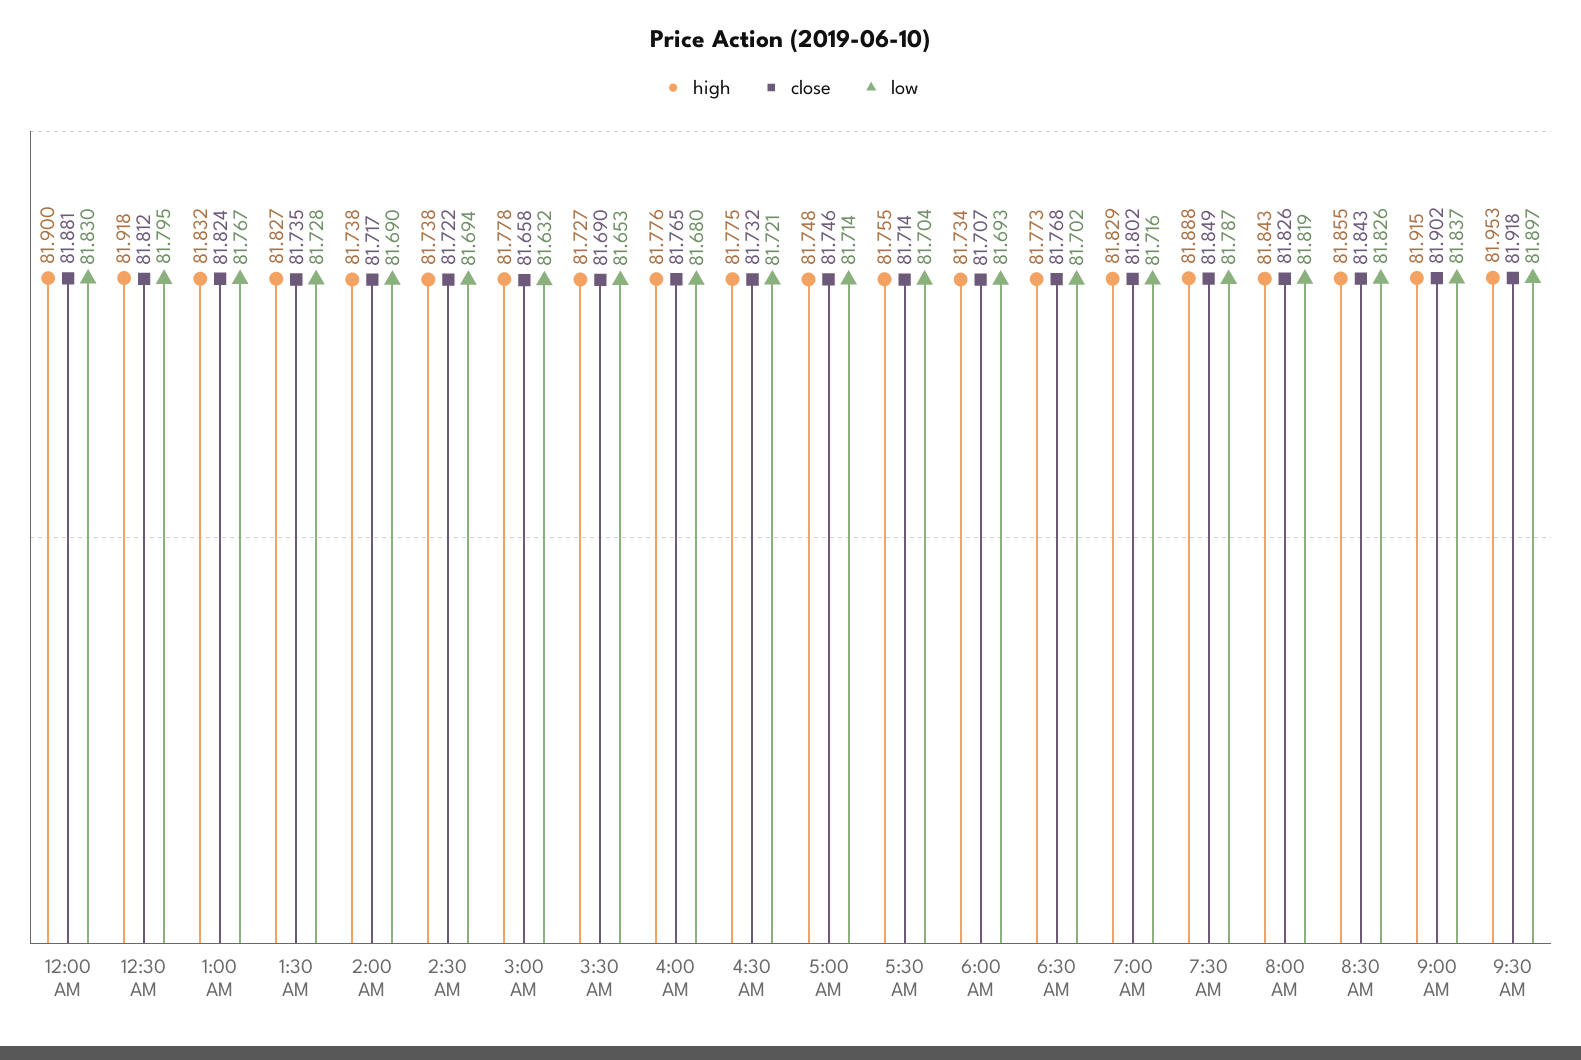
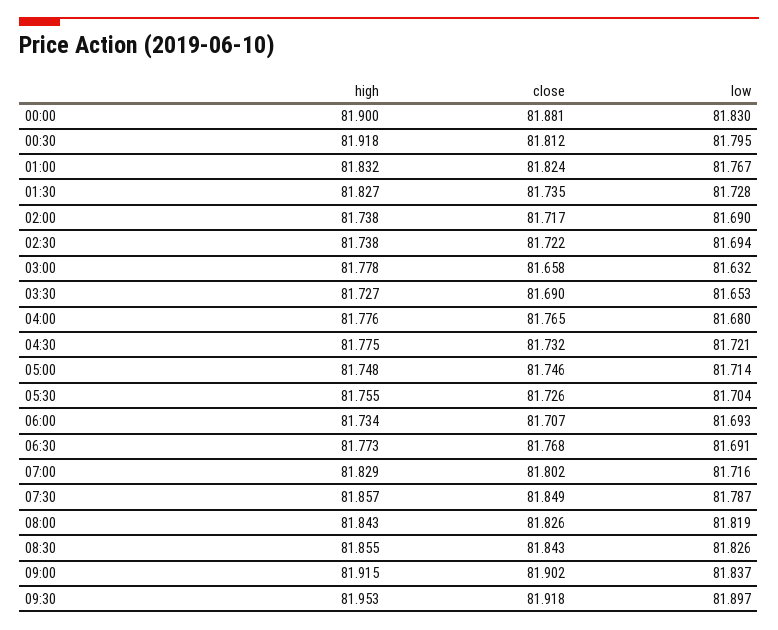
  {
    "high": {
      "12:00 AM": 81.9,
      "12:30 AM": 81.918,
      "1:00 AM": 81.832,
      "1:30 AM": 81.827,
      "2:00 AM": 81.738,
      "2:30 AM": 81.738,
      "3:00 AM": 81.778,
      "3:30 AM": 81.727,
      "4:00 AM": 81.776,
      "4:30 AM": 81.775,
      "5:00 AM": 81.748,
      "5:30 AM": 81.755,
      "6:00 AM": 81.734,
      "6:30 AM": 81.773,
      "7:00 AM": 81.829,
-     "7:30 AM": 81.888,
+     "7:30 AM": 81.857,
      "8:00 AM": 81.843,
      "8:30 AM": 81.855,
      "9:00 AM": 81.915,
      "9:30 AM": 81.953
    },
    "close": {
      "12:00 AM": 81.881,
      "12:30 AM": 81.812,
      "1:00 AM": 81.824,
      "1:30 AM": 81.735,
      "2:00 AM": 81.717,
      "2:30 AM": 81.722,
      "3:00 AM": 81.658,
      "3:30 AM": 81.69,
      "4:00 AM": 81.765,
      "4:30 AM": 81.732,
      "5:00 AM": 81.746,
-     "5:30 AM": 81.714,
+     "5:30 AM": 81.726,
      "6:00 AM": 81.707,
      "6:30 AM": 81.768,
      "7:00 AM": 81.802,
      "7:30 AM": 81.849,
      "8:00 AM": 81.826,
      "8:30 AM": 81.843,
      "9:00 AM": 81.902,
      "9:30 AM": 81.918
    },
    "low": {
      "12:00 AM": 81.83,
      "12:30 AM": 81.795,
      "1:00 AM": 81.767,
      "1:30 AM": 81.728,
      "2:00 AM": 81.69,
      "2:30 AM": 81.694,
      "3:00 AM": 81.632,
      "3:30 AM": 81.653,
      "4:00 AM": 81.68,
      "4:30 AM": 81.721,
      "5:00 AM": 81.714,
      "5:30 AM": 81.704,
      "6:00 AM": 81.693,
-     "6:30 AM": 81.702,
+     "6:30 AM": 81.691,
      "7:00 AM": 81.716,
      "7:30 AM": 81.787,
      "8:00 AM": 81.819,
      "8:30 AM": 81.826,
      "9:00 AM": 81.837,
      "9:30 AM": 81.897
    }
  }

